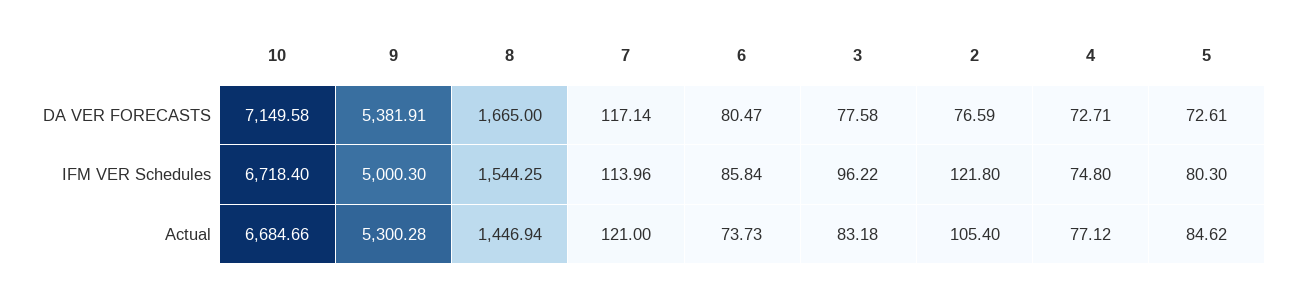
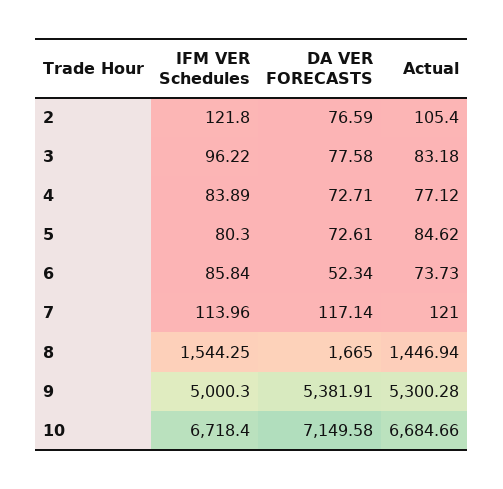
  {
    "10": {
      "DA VER FORECASTS": 7149.58,
      "IFM VER Schedules": 6718.4,
      "Actual": 6684.66
    },
    "9": {
      "DA VER FORECASTS": 5381.91,
      "IFM VER Schedules": 5000.3,
      "Actual": 5300.28
    },
    "8": {
      "DA VER FORECASTS": 1665,
      "IFM VER Schedules": 1544.25,
      "Actual": 1446.94
    },
    "7": {
      "DA VER FORECASTS": 117.14,
      "IFM VER Schedules": 113.96,
      "Actual": 121
    },
    "6": {
-     "DA VER FORECASTS": 80.47,
+     "DA VER FORECASTS": 52.34,
      "IFM VER Schedules": 85.84,
      "Actual": 73.73
    },
    "3": {
      "DA VER FORECASTS": 77.58,
      "IFM VER Schedules": 96.22,
      "Actual": 83.18
    },
    "2": {
      "DA VER FORECASTS": 76.59,
      "IFM VER Schedules": 121.8,
      "Actual": 105.4
    },
    "4": {
      "DA VER FORECASTS": 72.71,
-     "IFM VER Schedules": 74.8,
+     "IFM VER Schedules": 83.89,
      "Actual": 77.12
    },
    "5": {
      "DA VER FORECASTS": 72.61,
      "IFM VER Schedules": 80.3,
      "Actual": 84.62
    }
  }

